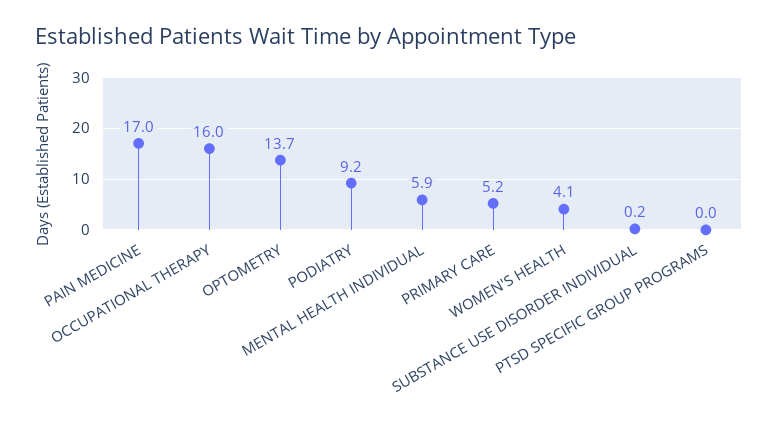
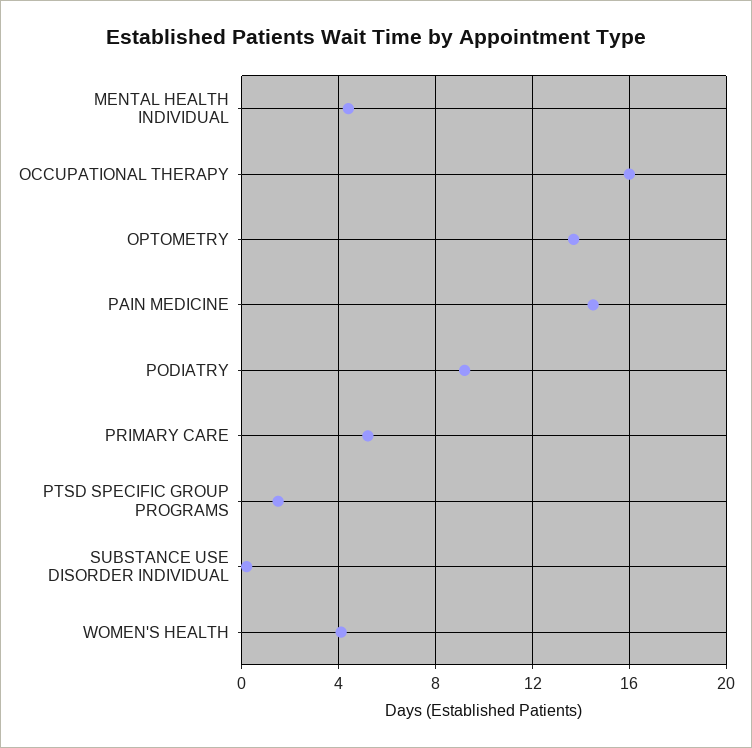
  {
-   "PAIN MEDICINE": 17,
+   "PAIN MEDICINE": 14.5,
    "OCCUPATIONAL THERAPY": 16,
    "OPTOMETRY": 13.7,
    "PODIATRY": 9.2,
-   "MENTAL HEALTH INDIVIDUAL": 5.9,
+   "MENTAL HEALTH INDIVIDUAL": 4.5,
    "PRIMARY CARE": 5.2,
    "WOMEN'S HEALTH": 4.1,
    "SUBSTANCE USE DISORDER INDIVIDUAL": 0.2,
-   "PTSD SPECIFIC GROUP PROGRAMS": 0
+   "PTSD SPECIFIC GROUP PROGRAMS": 1.5
  }

